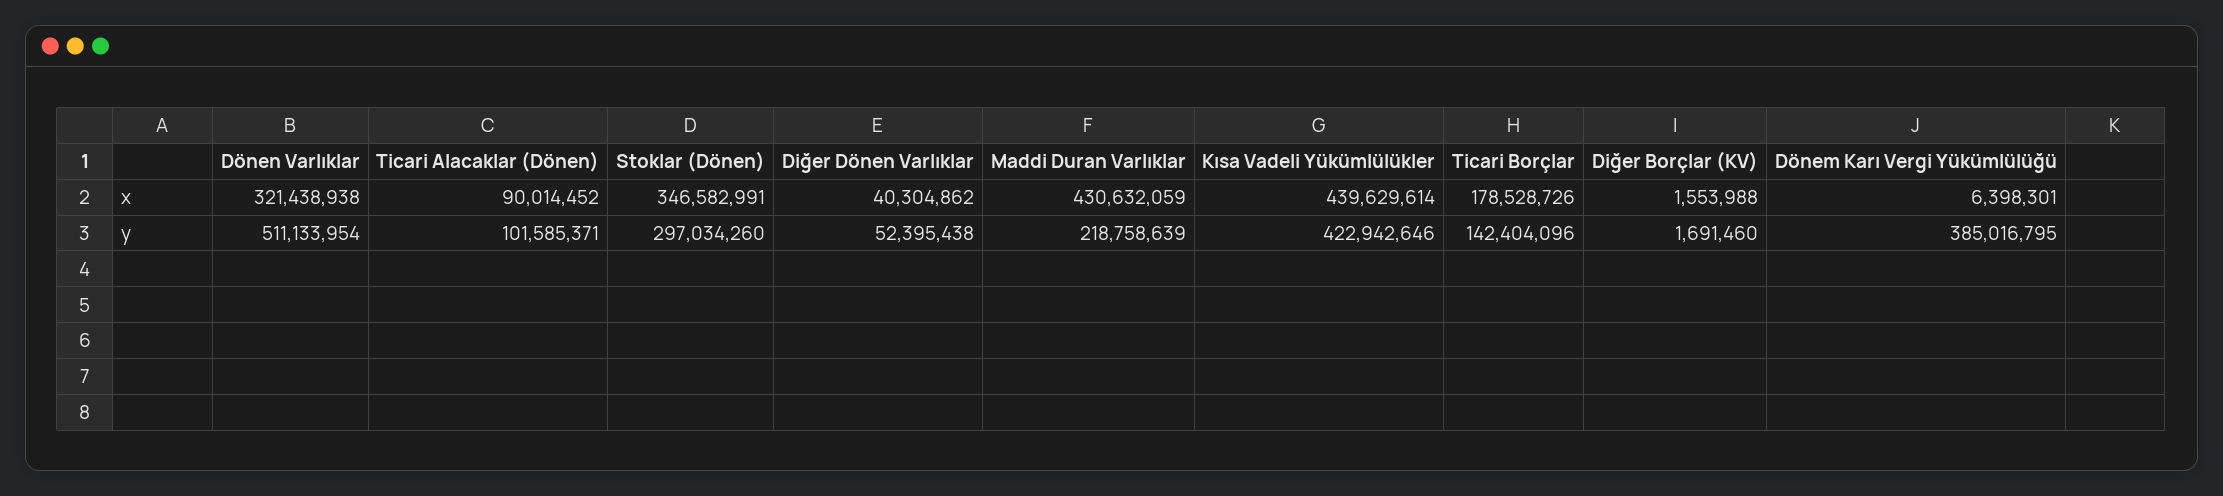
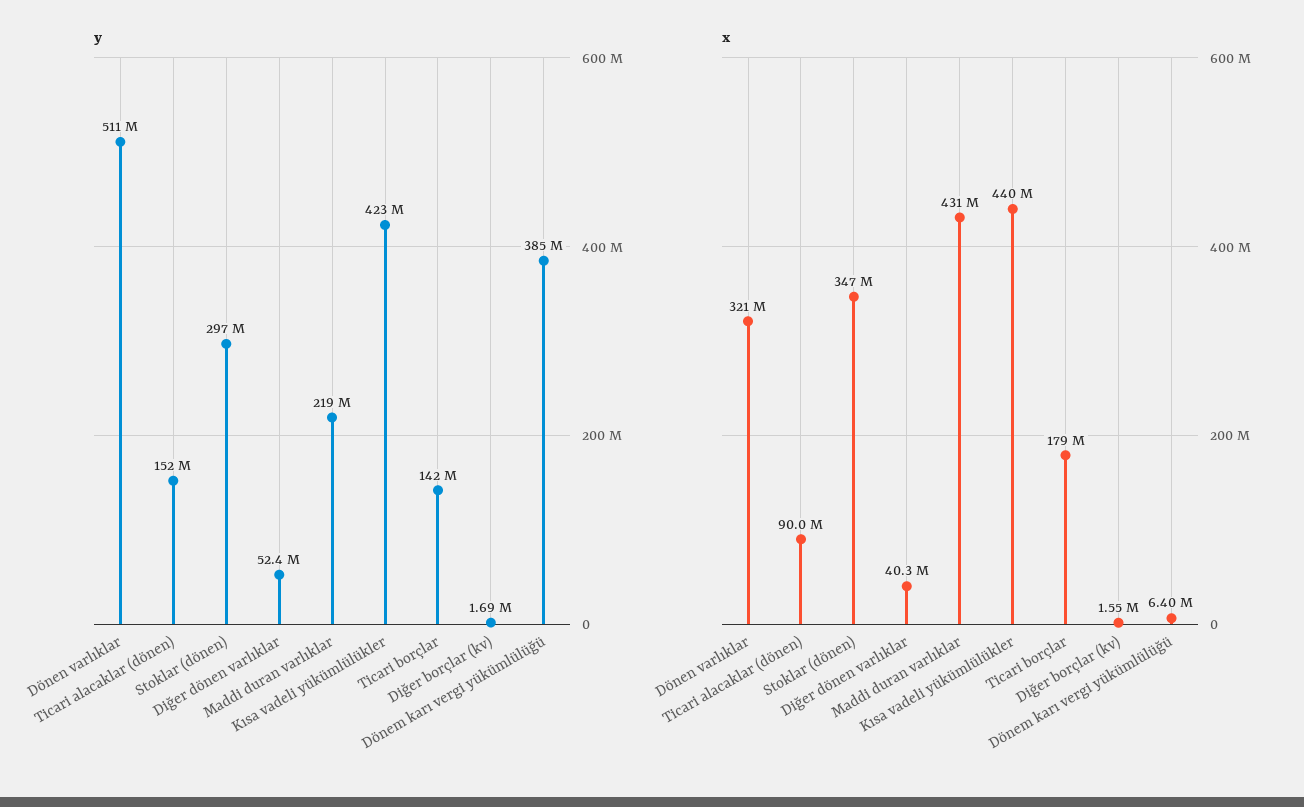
  {
    "x": {
      "Dönen Varlıklar": 321438938,
      "Ticari Alacaklar (Dönen)": 90014452,
      "Stoklar (Dönen)": 346582991,
      "Diğer Dönen Varlıklar": 40304862,
      "Maddi Duran Varlıklar": 430632059,
      "Kısa Vadeli Yükümlülükler": 439629614,
      "Ticari Borçlar": 178528726,
      "Diğer Borçlar (KV)": 1553988,
      "Dönem Karı Vergi Yükümlülüğü": 6398301
    },
    "y": {
      "Dönen Varlıklar": 511133954,
-     "Ticari Alacaklar (Dönen)": 101585371,
+     "Ticari Alacaklar (Dönen)": 152000000,
      "Stoklar (Dönen)": 297034260,
      "Diğer Dönen Varlıklar": 52395438,
      "Maddi Duran Varlıklar": 218758639,
      "Kısa Vadeli Yükümlülükler": 422942646,
      "Ticari Borçlar": 142404096,
      "Diğer Borçlar (KV)": 1691460,
      "Dönem Karı Vergi Yükümlülüğü": 385016795
    }
  }

